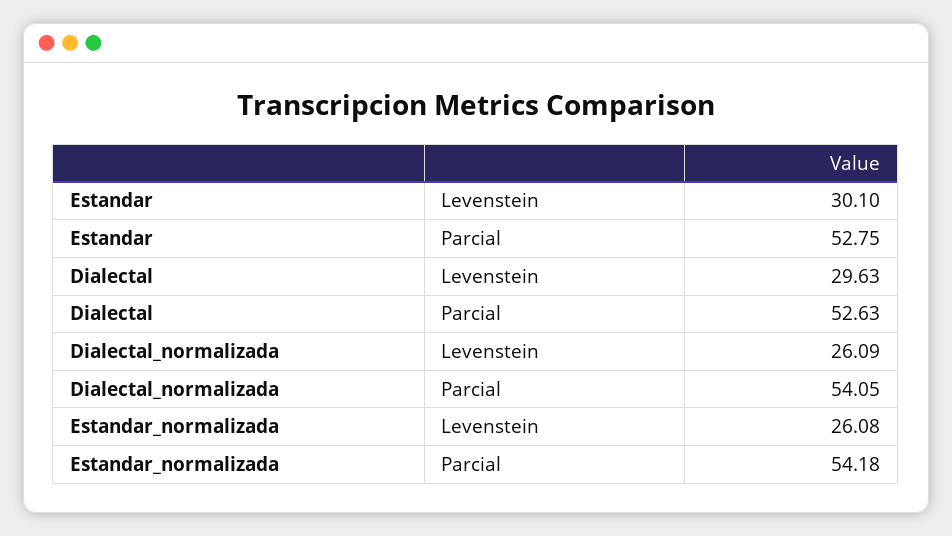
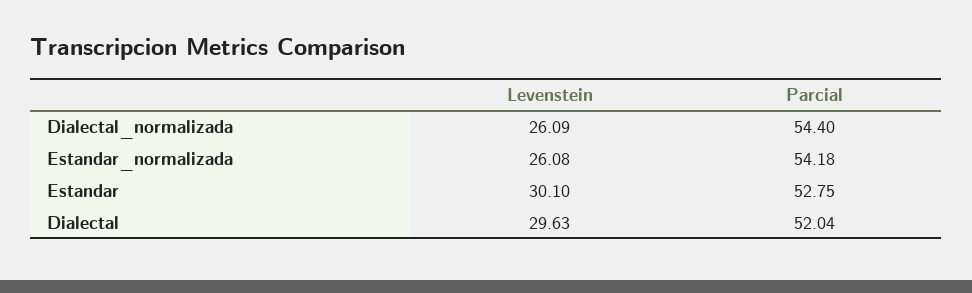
  {
    "Estandar": {
      "Levenstein": 30.1,
      "Parcial": 52.75
    },
    "Dialectal": {
      "Levenstein": 29.63,
-     "Parcial": 52.63
+     "Parcial": 52.04
    },
    "Dialectal_normalizada": {
      "Levenstein": 26.09,
-     "Parcial": 54.05
+     "Parcial": 54.4
    },
    "Estandar_normalizada": {
      "Levenstein": 26.08,
      "Parcial": 54.18
    }
  }

